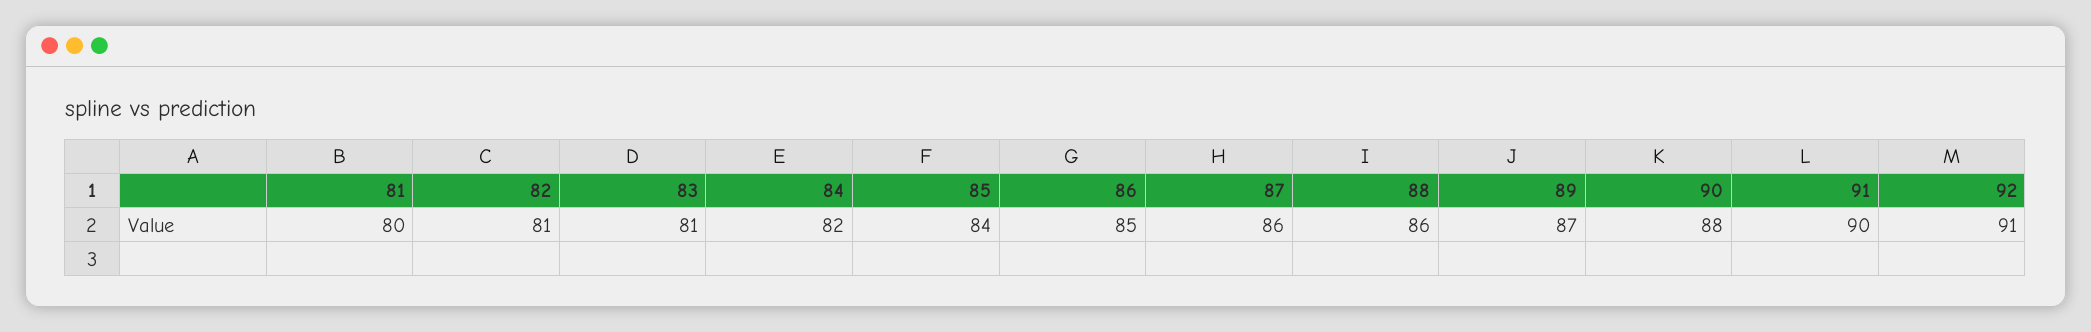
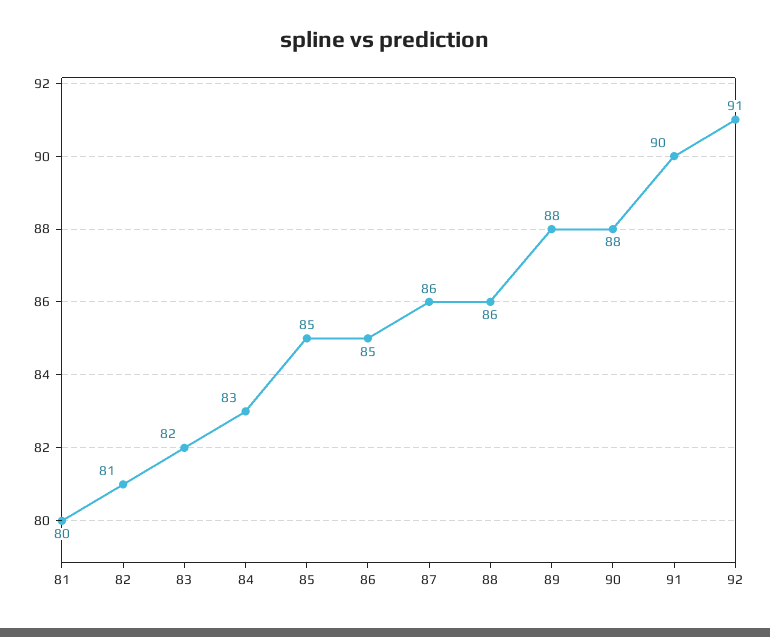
  {
    "81": 80,
    "82": 81,
-   "83": 81,
+   "83": 82,
-   "84": 82,
+   "84": 83,
-   "85": 84,
+   "85": 85,
    "86": 85,
    "87": 86,
    "88": 86,
-   "89": 87,
+   "89": 88,
    "90": 88,
    "91": 90,
    "92": 91
  }

